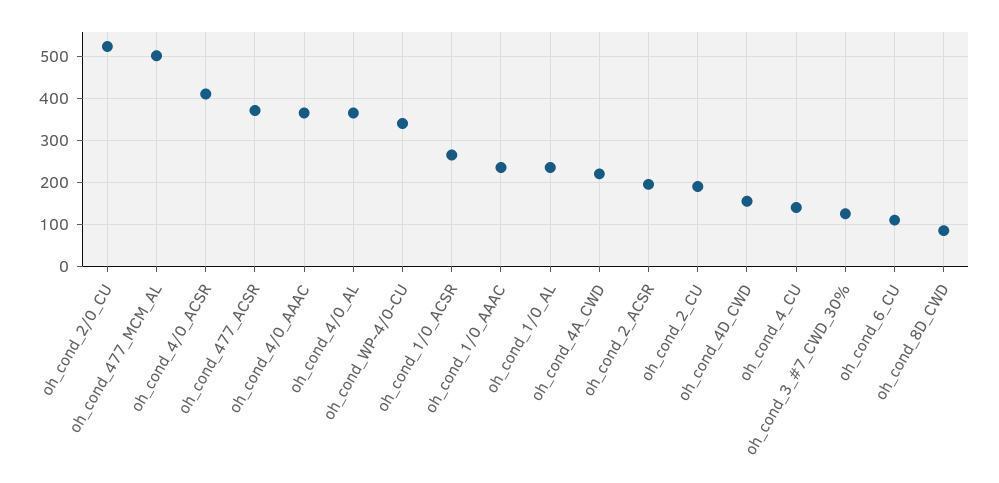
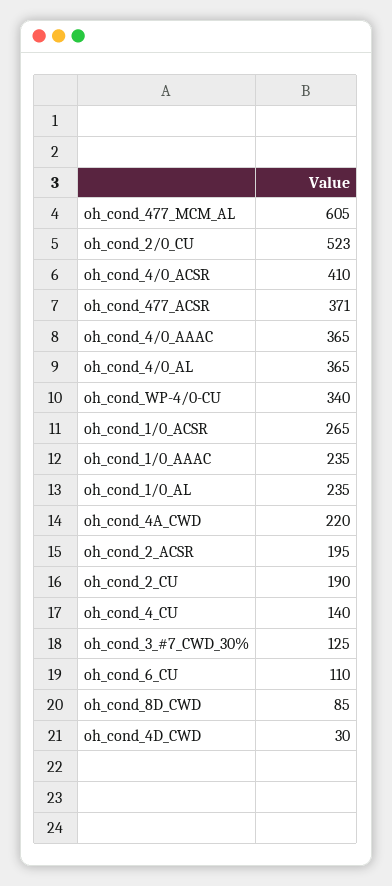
  {
    "oh_cond_2/0_CU": 523,
-   "oh_cond_477_MCM_AL": 500,
+   "oh_cond_477_MCM_AL": 605,
    "oh_cond_4/0_ACSR": 410,
    "oh_cond_477_ACSR": 371,
    "oh_cond_4/0_AAAC": 365,
    "oh_cond_4/0_AL": 365,
    "oh_cond_WP-4/0-CU": 340,
    "oh_cond_1/0_ACSR": 265,
    "oh_cond_1/0_AAAC": 235,
    "oh_cond_1/0_AL": 235,
    "oh_cond_4A_CWD": 220,
    "oh_cond_2_ACSR": 195,
    "oh_cond_2_CU": 190,
-   "oh_cond_4D_CWD": 160,
+   "oh_cond_4D_CWD": 30,
    "oh_cond_4_CU": 140,
    "oh_cond_3_#7_CWD_30%": 125,
    "oh_cond_6_CU": 110,
    "oh_cond_8D_CWD": 85
  }

